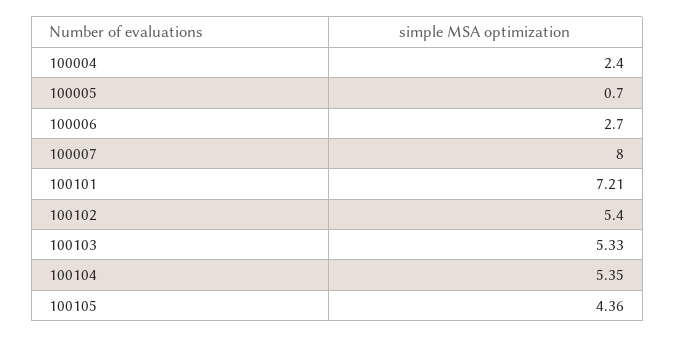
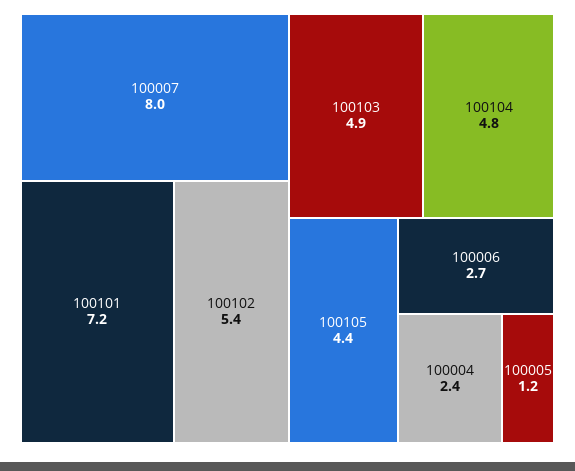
  {
    "100004": 2.4,
-   "100005": 0.7,
+   "100005": 1.2,
    "100006": 2.7,
    "100007": 8,
    "100101": 7.21,
    "100102": 5.4,
-   "100103": 5.33,
+   "100103": 4.9,
-   "100104": 5.35,
+   "100104": 4.8,
    "100105": 4.36
  }

